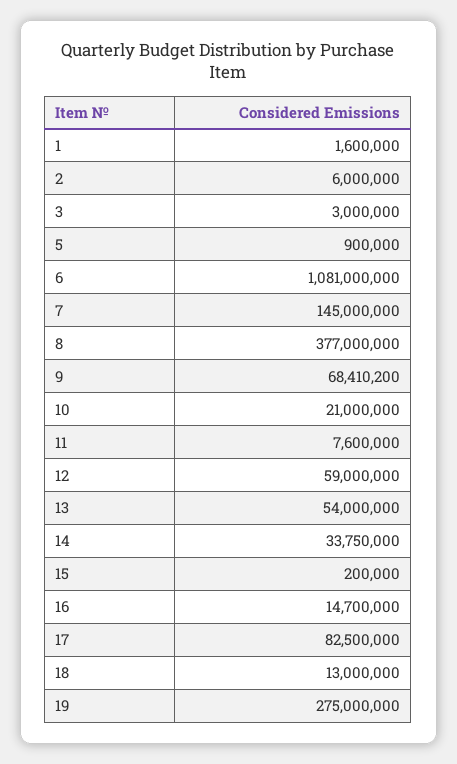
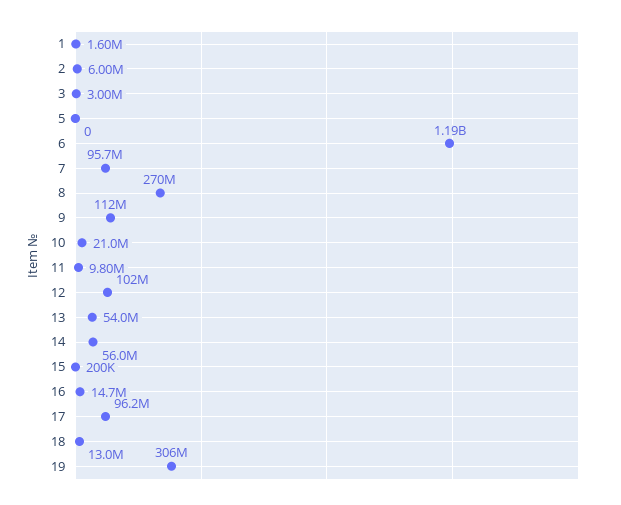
  {
    "1": 1600000,
    "2": 6000000,
    "3": 3000000,
-   "5": 900000,
+   "5": 0,
-   "6": 1081000000,
+   "6": 1190000000,
-   "7": 145000000,
+   "7": 95700000,
-   "8": 377000000,
+   "8": 270000000,
-   "9": 68410200,
+   "9": 112000000,
    "10": 21000000,
-   "11": 7600000,
+   "11": 9800000,
-   "12": 59000000,
+   "12": 102000000,
    "13": 54000000,
-   "14": 33750000,
+   "14": 56000000,
    "15": 200000,
    "16": 14700000,
-   "17": 82500000,
+   "17": 96200000,
    "18": 13000000,
-   "19": 275000000
+   "19": 306000000
  }

